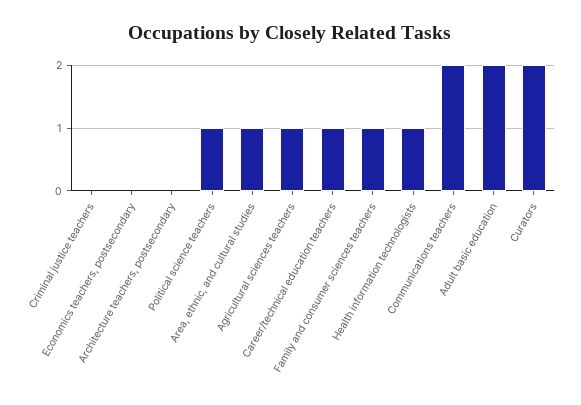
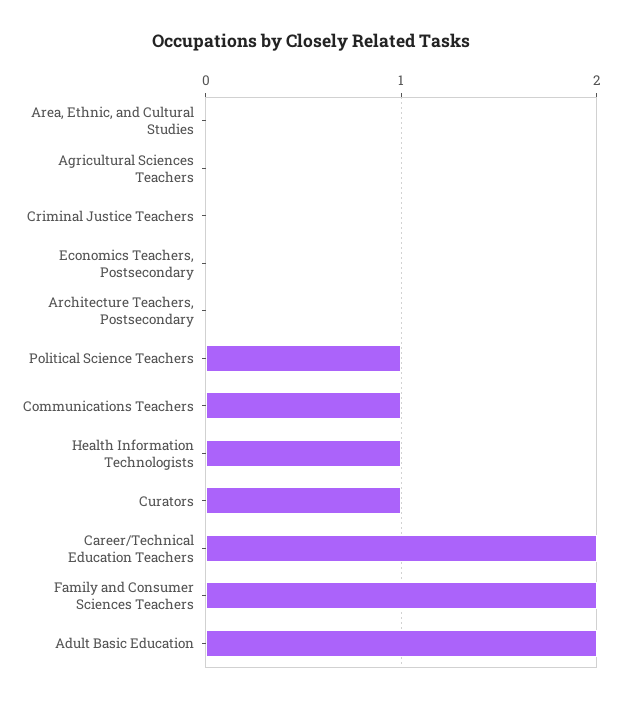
  {
    "Criminal justice teachers": 0,
    "Economics teachers, postsecondary": 0,
    "Architecture teachers, postsecondary": 0,
    "Political science teachers": 1,
-   "Area, ethnic, and cultural studies": 1,
+   "Area, ethnic, and cultural studies": 0,
-   "Agricultural sciences teachers": 1,
+   "Agricultural sciences teachers": 0,
-   "Career/technical education teachers": 1,
+   "Career/technical education teachers": 2,
-   "Family and consumer sciences teachers": 1,
+   "Family and consumer sciences teachers": 2,
    "Health information technologists": 1,
-   "Communications teachers": 2,
+   "Communications teachers": 1,
    "Adult basic education": 2,
-   "Curators": 2
+   "Curators": 1
  }

